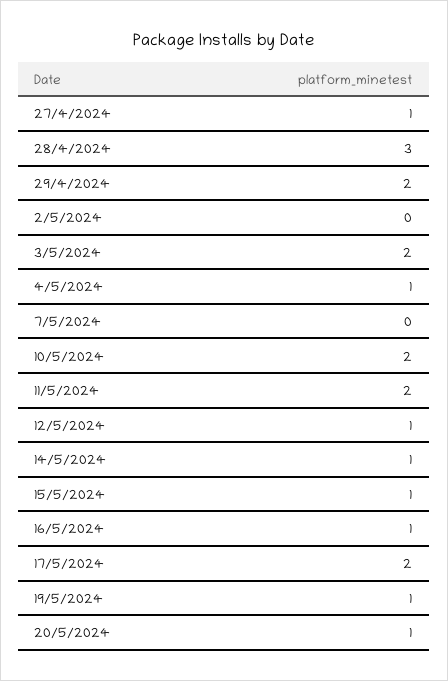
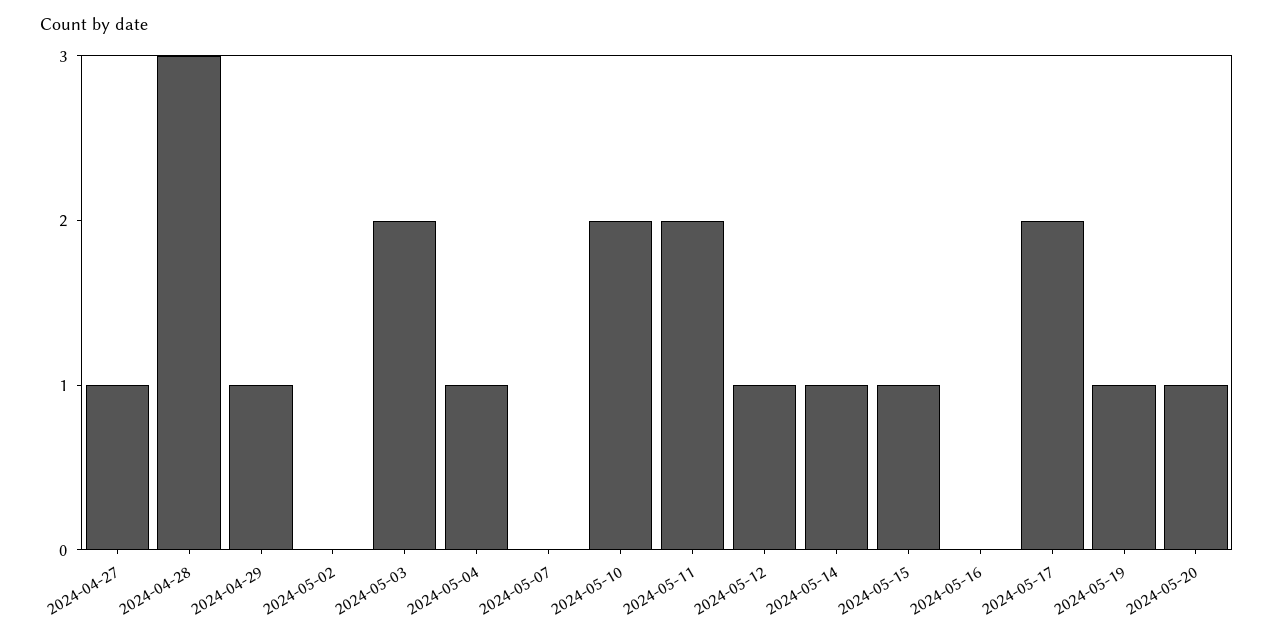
  {
    "27/4/2024": 1,
    "28/4/2024": 3,
-   "29/4/2024": 2,
+   "29/4/2024": 1,
    "2/5/2024": 0,
    "3/5/2024": 2,
    "4/5/2024": 1,
    "7/5/2024": 0,
    "10/5/2024": 2,
    "11/5/2024": 2,
    "12/5/2024": 1,
    "14/5/2024": 1,
    "15/5/2024": 1,
-   "16/5/2024": 1,
+   "16/5/2024": 0,
    "17/5/2024": 2,
    "19/5/2024": 1,
    "20/5/2024": 1
  }

